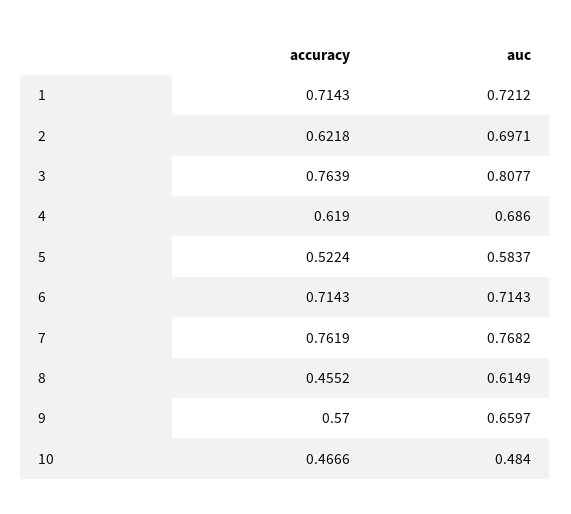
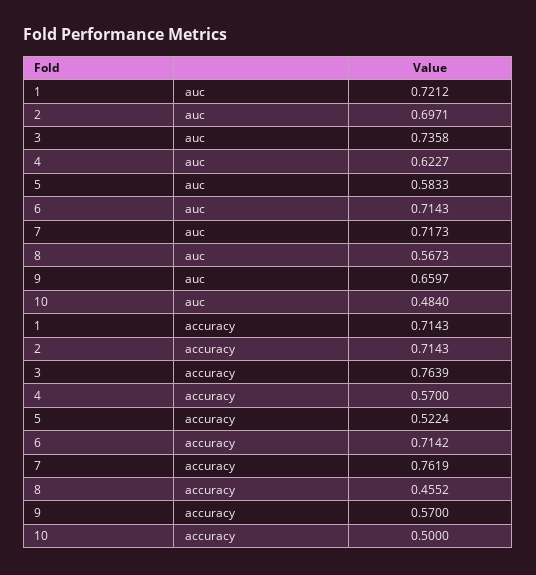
  {
    "accuracy": {
      "1": 0.7143,
-     "2": 0.6218,
+     "2": 0.7143,
      "3": 0.7639,
-     "4": 0.619,
+     "4": 0.57,
      "5": 0.5224,
-     "6": 0.7143,
+     "6": 0.7142,
      "7": 0.7619,
      "8": 0.4552,
      "9": 0.57,
-     "10": 0.4666
+     "10": 0.5
    },
    "auc": {
      "1": 0.7212,
      "2": 0.6971,
-     "3": 0.8077,
+     "3": 0.7358,
-     "4": 0.686,
+     "4": 0.6227,
-     "5": 0.5837,
+     "5": 0.5833,
      "6": 0.7143,
-     "7": 0.7682,
+     "7": 0.7173,
-     "8": 0.6149,
+     "8": 0.5673,
      "9": 0.6597,
      "10": 0.484
    }
  }

